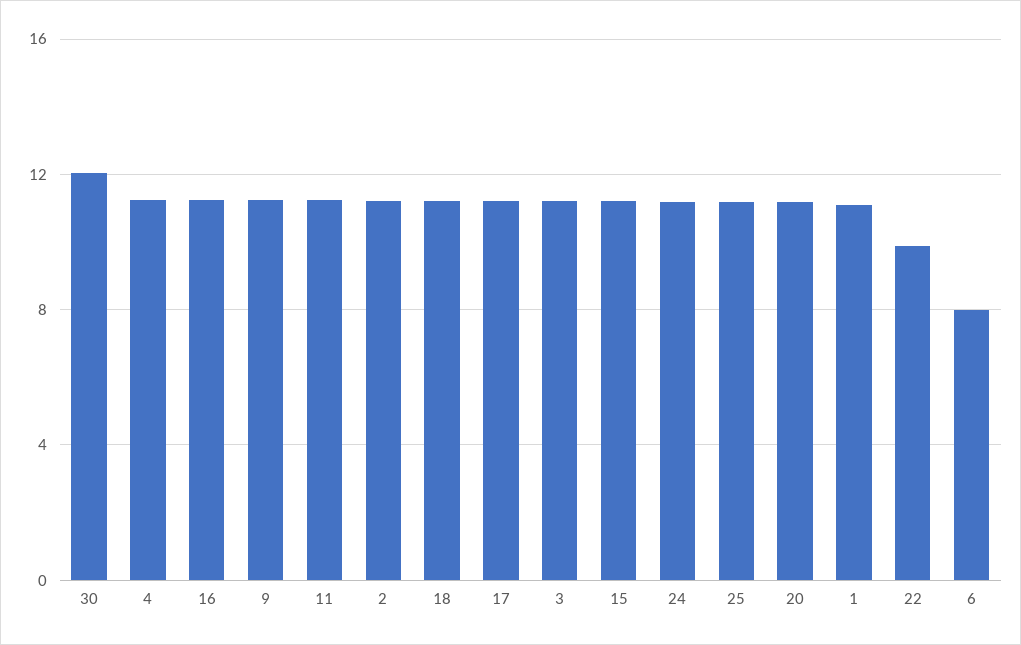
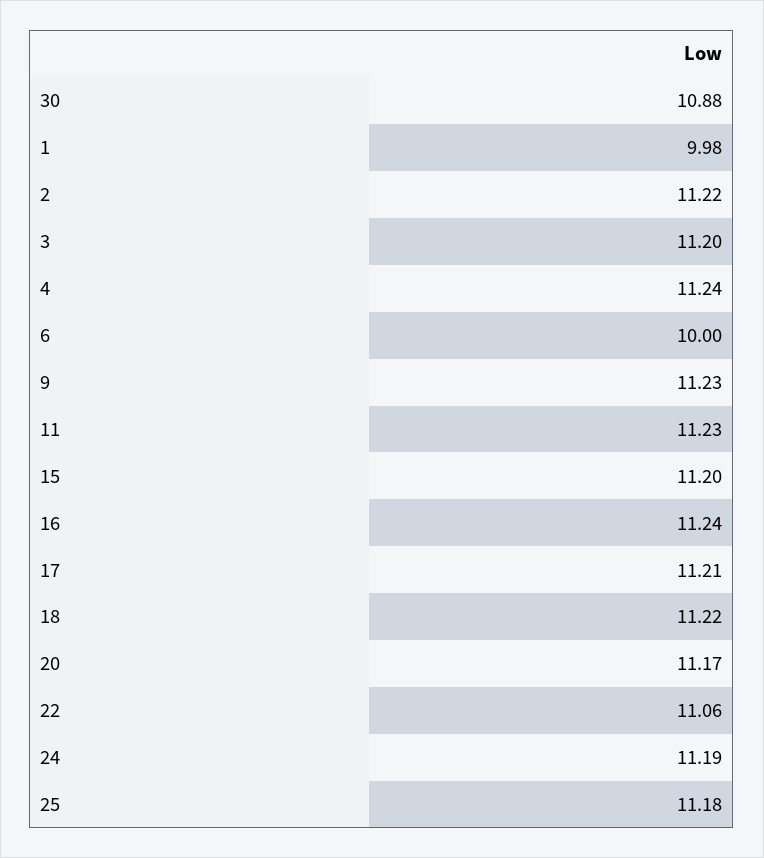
  {
-   "30": 12,
+   "30": 10.88,
    "4": 11.24,
    "16": 11.24,
    "9": 11.23,
    "11": 11.23,
    "2": 11.22,
    "18": 11.22,
    "17": 11.21,
    "3": 11.2,
    "15": 11.2,
    "24": 11.19,
    "25": 11.18,
    "20": 11.17,
-   "1": 11,
+   "1": 9.98,
-   "22": 10,
+   "22": 11.06,
-   "6": 8
+   "6": 10
  }

